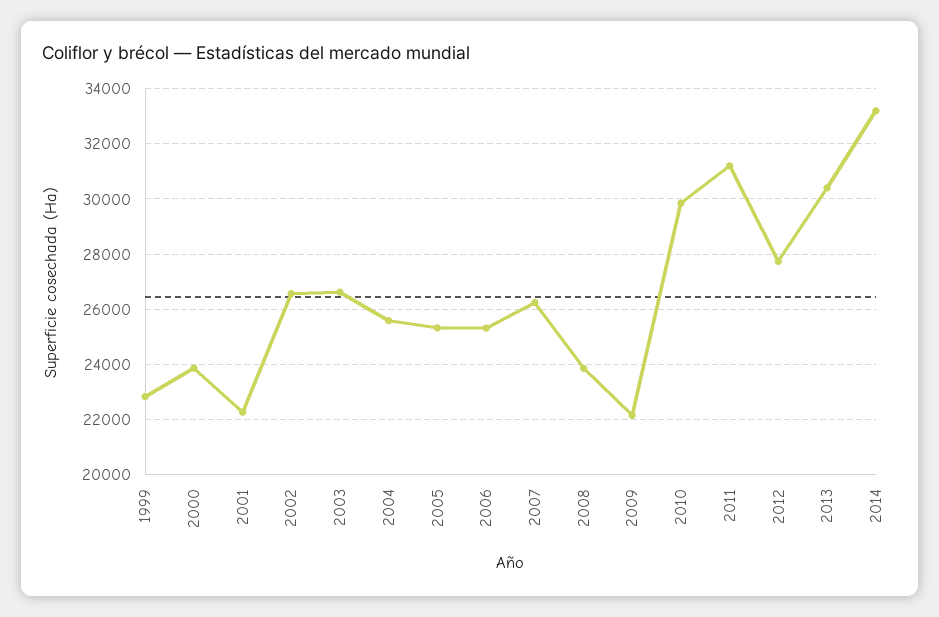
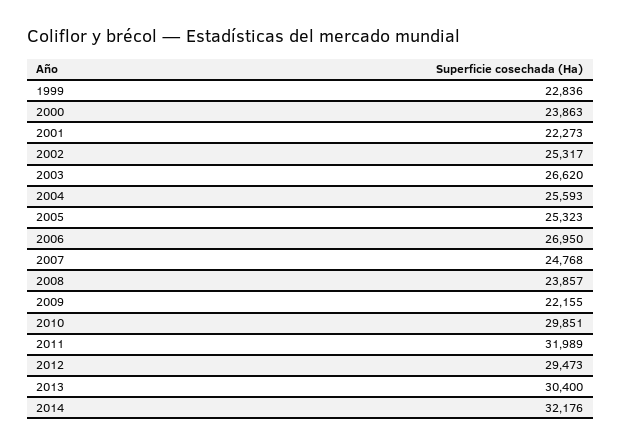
  {
    "1999": 22836,
    "2000": 23863,
    "2001": 22273,
-   "2002": 26500,
+   "2002": 25317,
    "2003": 26620,
    "2004": 25593,
    "2005": 25323,
-   "2006": 25250,
+   "2006": 26950,
-   "2007": 26250,
+   "2007": 24768,
    "2008": 23857,
    "2009": 22155,
    "2010": 29851,
-   "2011": 31250,
+   "2011": 31989,
-   "2012": 27750,
+   "2012": 29473,
    "2013": 30400,
-   "2014": 33250
+   "2014": 32176
  }

